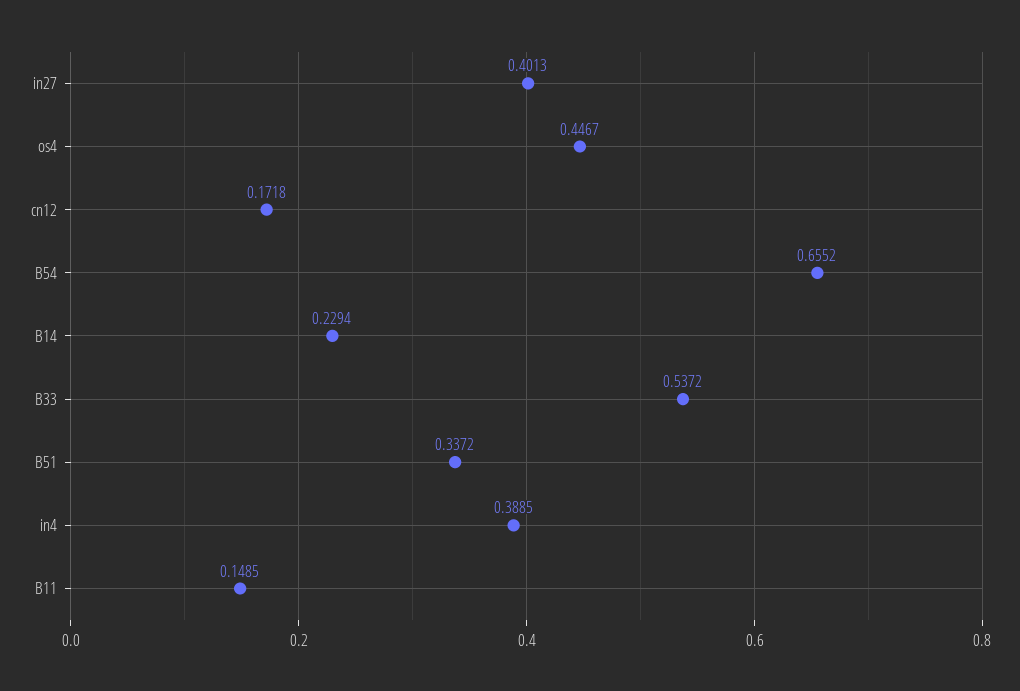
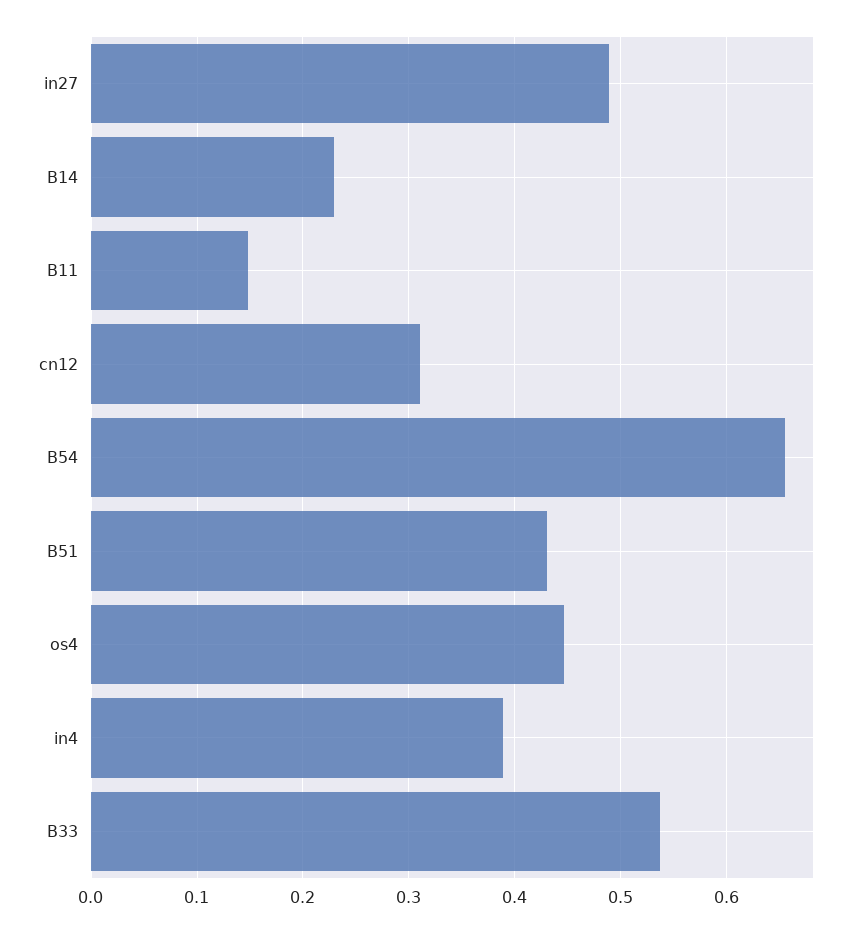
  {
-   "in27": 0.4013,
+   "in27": 0.49,
    "os4": 0.4467,
-   "cn12": 0.1718,
+   "cn12": 0.31,
    "B54": 0.6552,
    "B14": 0.2294,
    "B33": 0.5372,
-   "B51": 0.3372,
+   "B51": 0.43,
    "in4": 0.3885,
    "B11": 0.1485
  }

